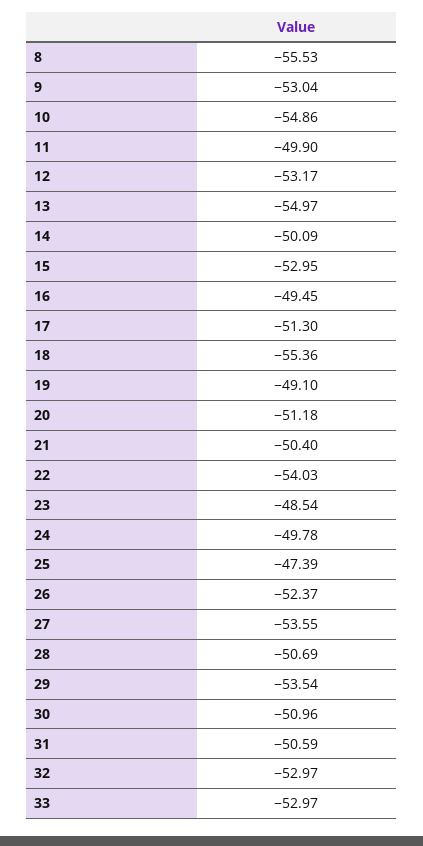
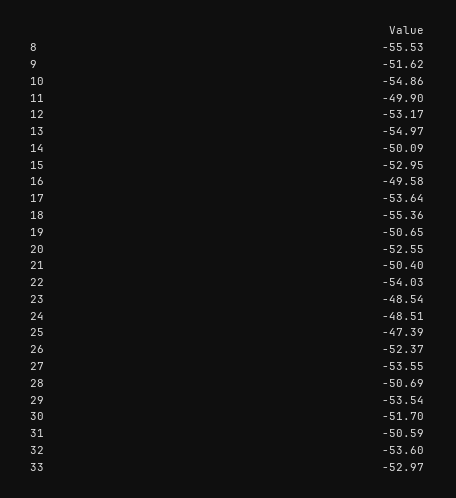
  {
    "8": -55.53,
-   "9": -53.04,
+   "9": -51.62,
    "10": -54.86,
    "11": -49.9,
    "12": -53.17,
    "13": -54.97,
    "14": -50.09,
    "15": -52.95,
-   "16": -49.45,
+   "16": -49.58,
-   "17": -51.3,
+   "17": -53.64,
    "18": -55.36,
-   "19": -49.1,
+   "19": -50.65,
-   "20": -51.18,
+   "20": -52.55,
    "21": -50.4,
    "22": -54.03,
    "23": -48.54,
-   "24": -49.78,
+   "24": -48.51,
    "25": -47.39,
    "26": -52.37,
    "27": -53.55,
    "28": -50.69,
    "29": -53.54,
-   "30": -50.96,
+   "30": -51.7,
    "31": -50.59,
-   "32": -52.97,
+   "32": -53.6,
    "33": -52.97
  }

